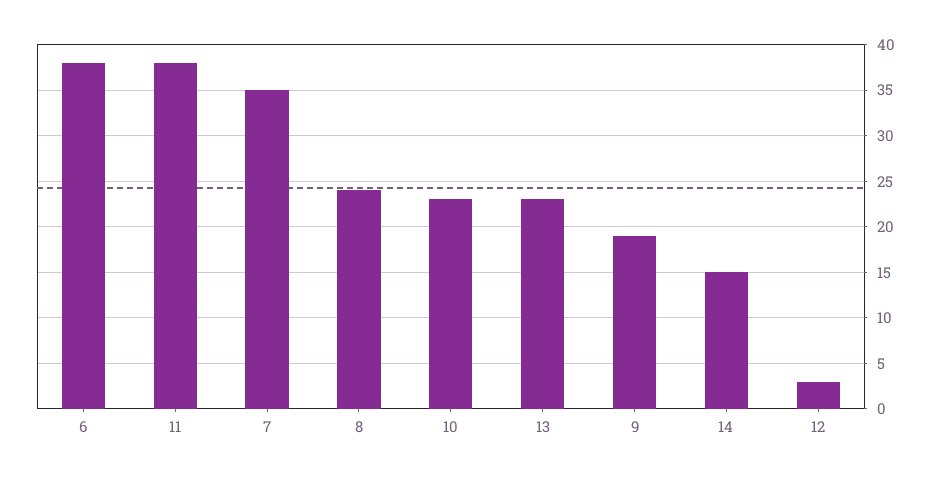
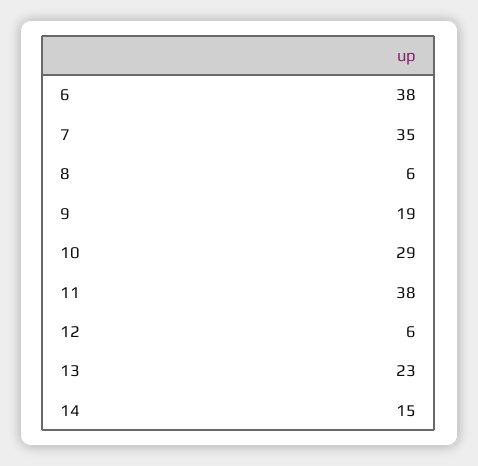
  {
    "6": 38,
    "11": 38,
    "7": 35,
-   "8": 24,
+   "8": 6,
-   "10": 23,
+   "10": 29,
    "13": 23,
    "9": 19,
    "14": 15,
-   "12": 3
+   "12": 6
  }

